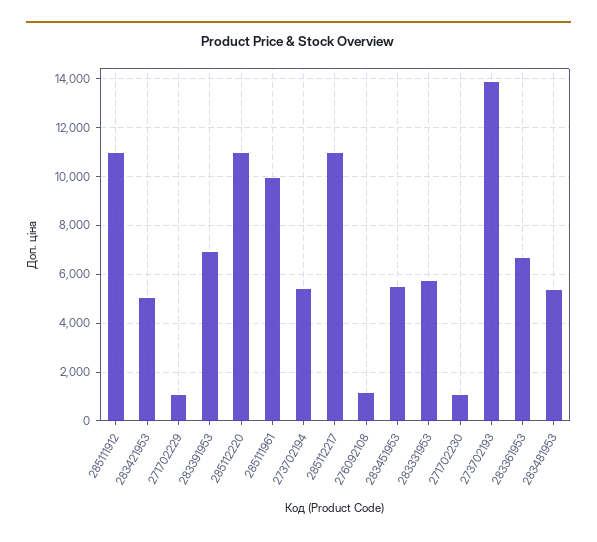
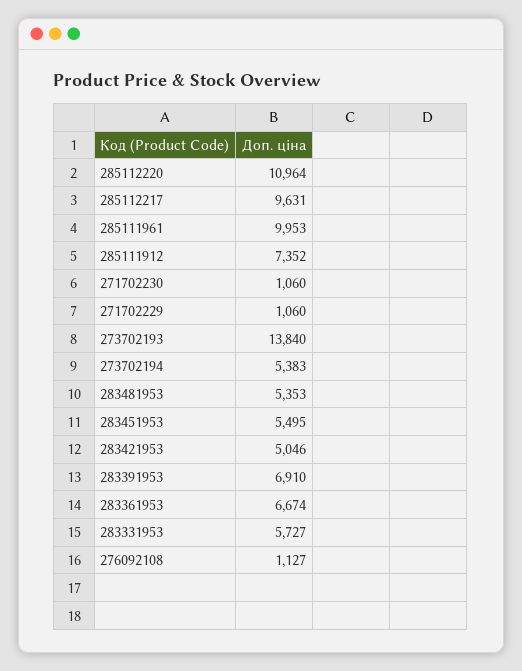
  {
-   "285111912": 11000,
+   "285111912": 7352,
    "283421953": 5046,
    "271702229": 1060,
    "283391953": 6910,
    "285112220": 10964,
    "285111961": 9953,
    "273702194": 5383,
-   "285112217": 11000,
+   "285112217": 9631,
    "276092108": 1127,
    "283451953": 5495,
    "283331953": 5727,
    "271702230": 1060,
    "273702193": 13840,
    "283361953": 6674,
    "283481953": 5353
  }

